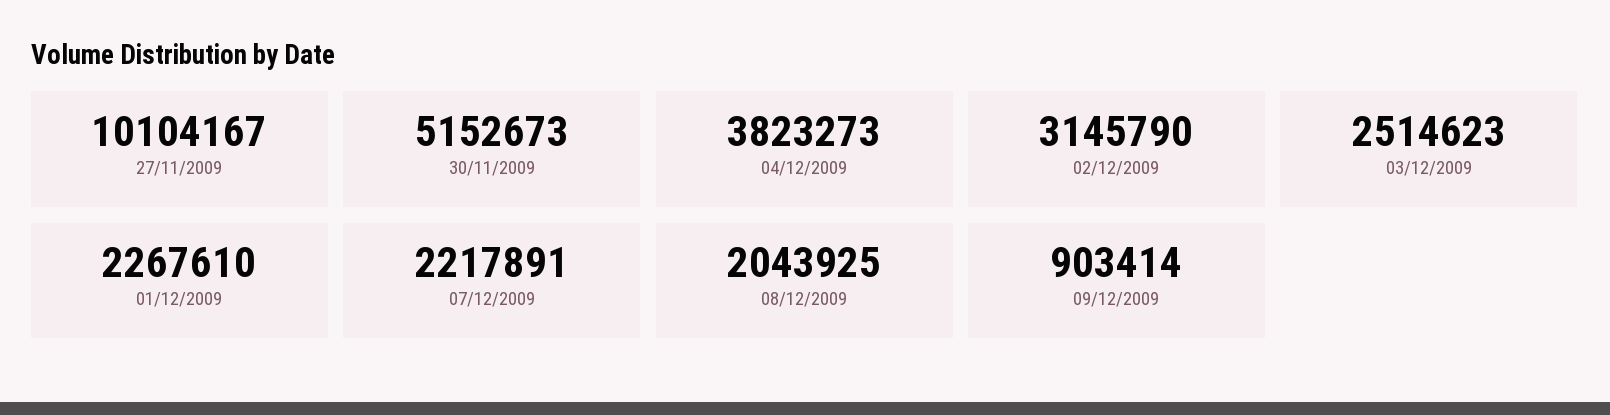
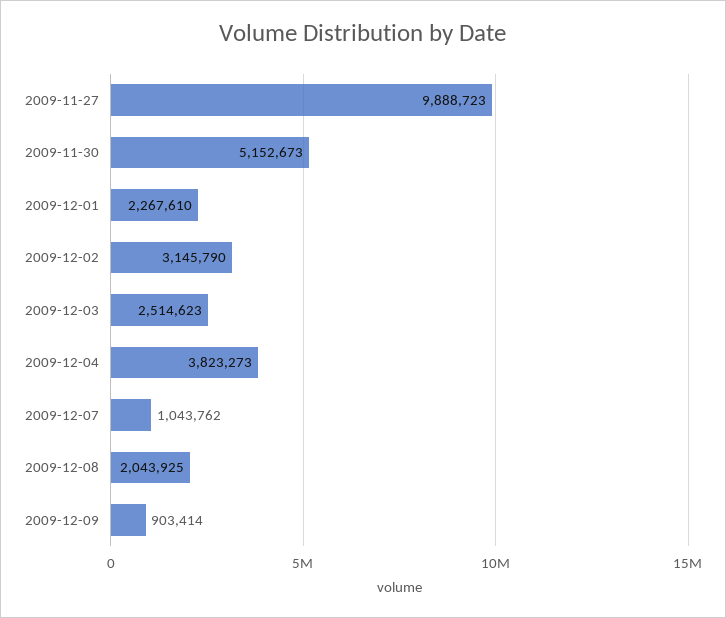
  {
-   "27/11/2009": 10104167,
+   "27/11/2009": 9888723,
    "30/11/2009": 5152673,
    "04/12/2009": 3823273,
    "02/12/2009": 3145790,
    "03/12/2009": 2514623,
    "01/12/2009": 2267610,
-   "07/12/2009": 2217891,
+   "07/12/2009": 1043762,
    "08/12/2009": 2043925,
    "09/12/2009": 903414
  }

